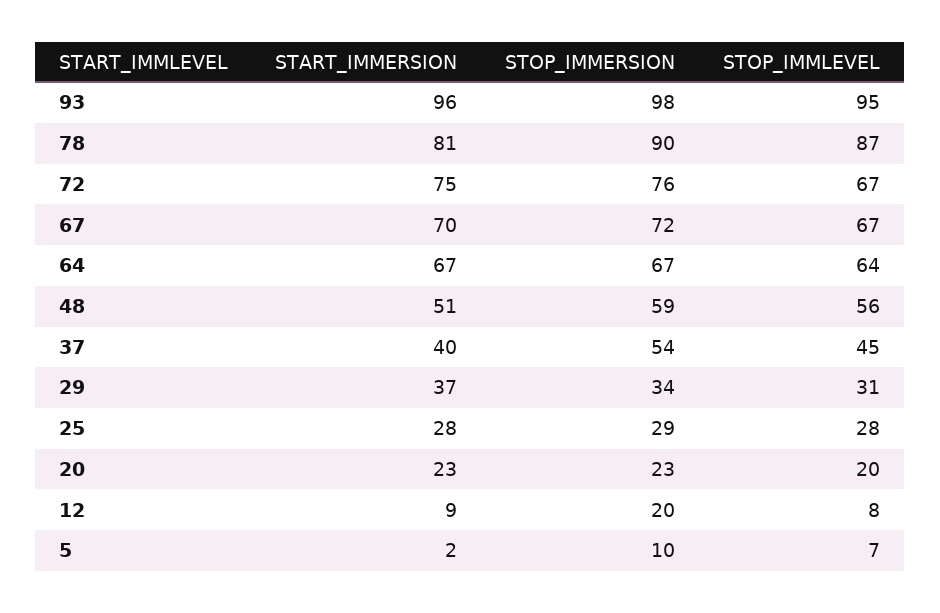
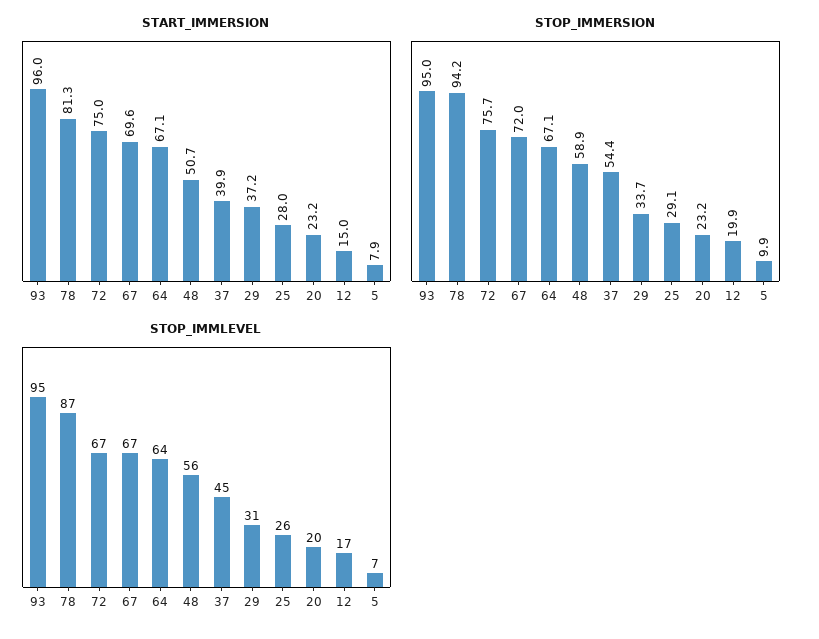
  {
    "START_IMMERSION": {
      "93": 96,
      "78": 81.3,
      "72": 75,
      "67": 69.6,
      "64": 67.1,
      "48": 50.7,
      "37": 39.9,
      "29": 37.2,
      "25": 28,
      "20": 23.2,
-     "12": 9,
+     "12": 15,
-     "5": 2
+     "5": 7.9
    },
    "STOP_IMMERSION": {
-     "93": 98,
+     "93": 95,
-     "78": 90,
+     "78": 94.2,
      "72": 75.7,
      "67": 72,
      "64": 67.1,
      "48": 58.9,
      "37": 54.4,
      "29": 33.7,
      "25": 29.1,
      "20": 23.2,
      "12": 19.9,
      "5": 9.9
    },
    "STOP_IMMLEVEL": {
      "93": 95,
      "78": 87,
      "72": 67,
      "67": 67,
      "64": 64,
      "48": 56,
      "37": 45,
      "29": 31,
-     "25": 28,
+     "25": 26,
      "20": 20,
-     "12": 8,
+     "12": 17,
      "5": 7
    }
  }

